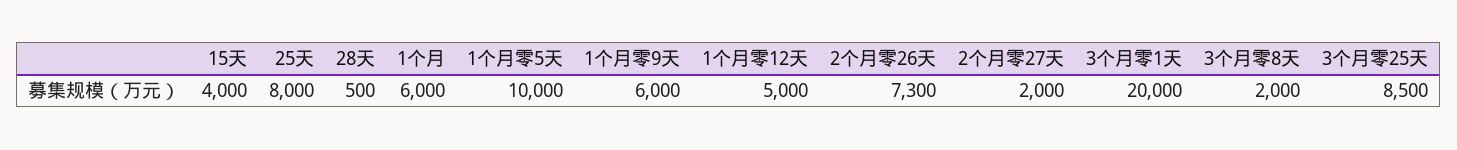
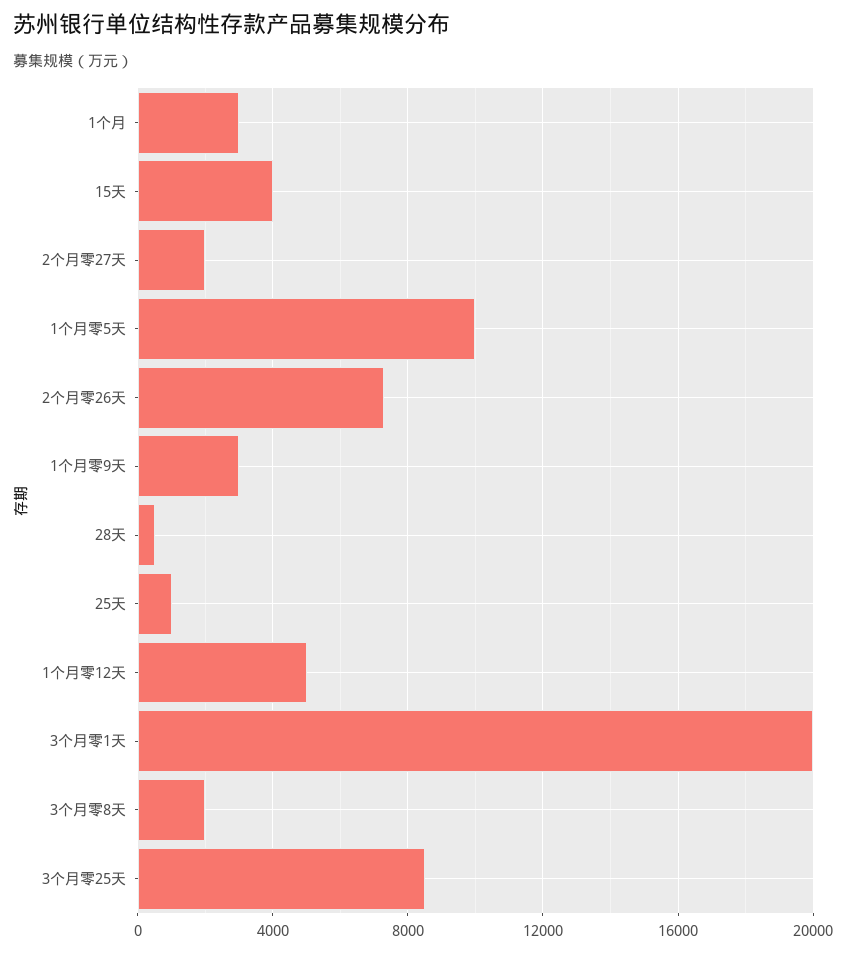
  {
    "15天": 4000,
-   "25天": 8000,
+   "25天": 1000,
    "28天": 500,
-   "1个月": 6000,
+   "1个月": 3000,
    "1个月零5天": 10000,
-   "1个月零9天": 6000,
+   "1个月零9天": 3000,
    "1个月零12天": 5000,
    "2个月零26天": 7300,
    "2个月零27天": 2000,
    "3个月零1天": 20000,
    "3个月零8天": 2000,
    "3个月零25天": 8500
  }

